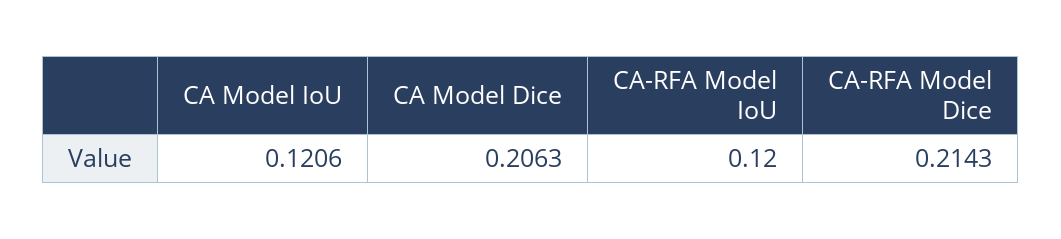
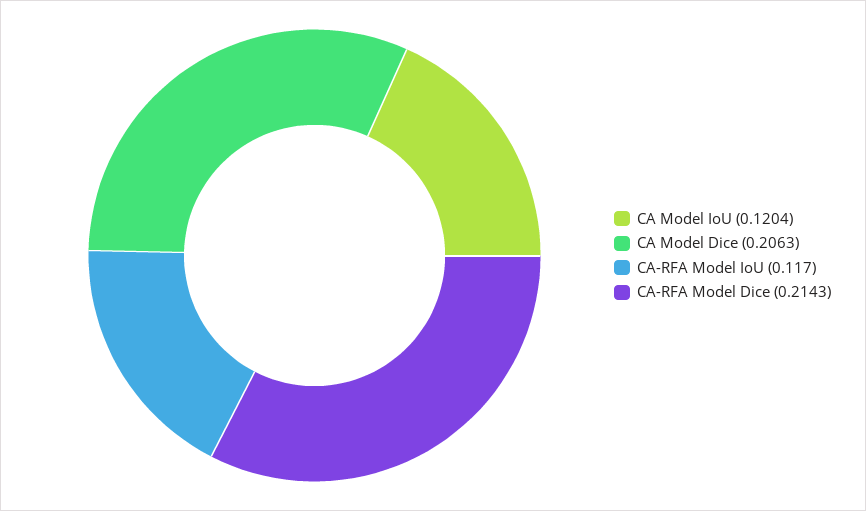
  {
-   "CA Model IoU": 0.1206,
+   "CA Model IoU": 0.1204,
    "CA Model Dice": 0.2063,
-   "CA-RFA Model IoU": 0.12,
+   "CA-RFA Model IoU": 0.117,
    "CA-RFA Model Dice": 0.2143
  }

